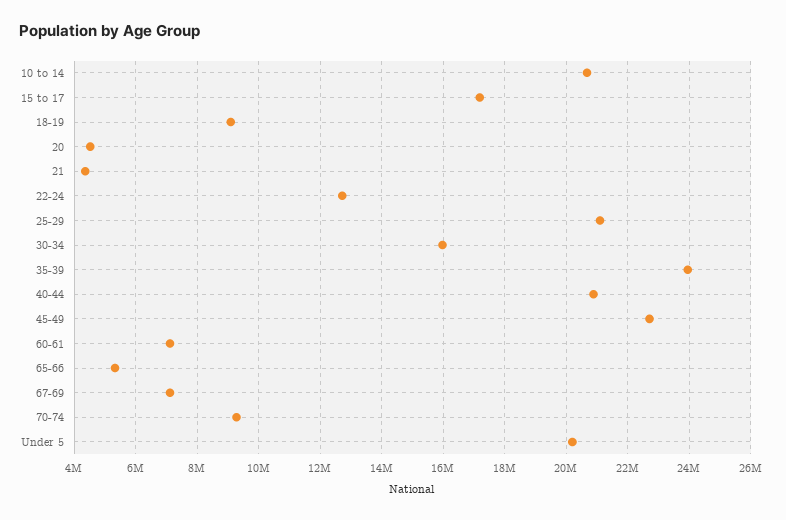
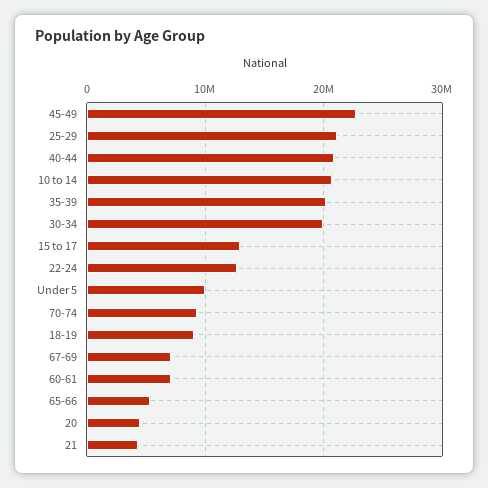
  {
    "10 to 14": 20600000,
-   "15 to 17": 17200000,
+   "15 to 17": 13000000,
    "18-19": 9000000,
    "20": 4600000,
    "21": 4400000,
    "22-24": 12800000,
    "25-29": 21200000,
-   "30-34": 16000000,
+   "30-34": 20000000,
-   "35-39": 24000000,
+   "35-39": 20000000,
    "40-44": 20800000,
    "45-49": 22800000,
    "60-61": 7200000,
    "65-66": 5400000,
    "67-69": 7200000,
    "70-74": 9200000,
-   "Under 5": 20200000
+   "Under 5": 10000000
  }

